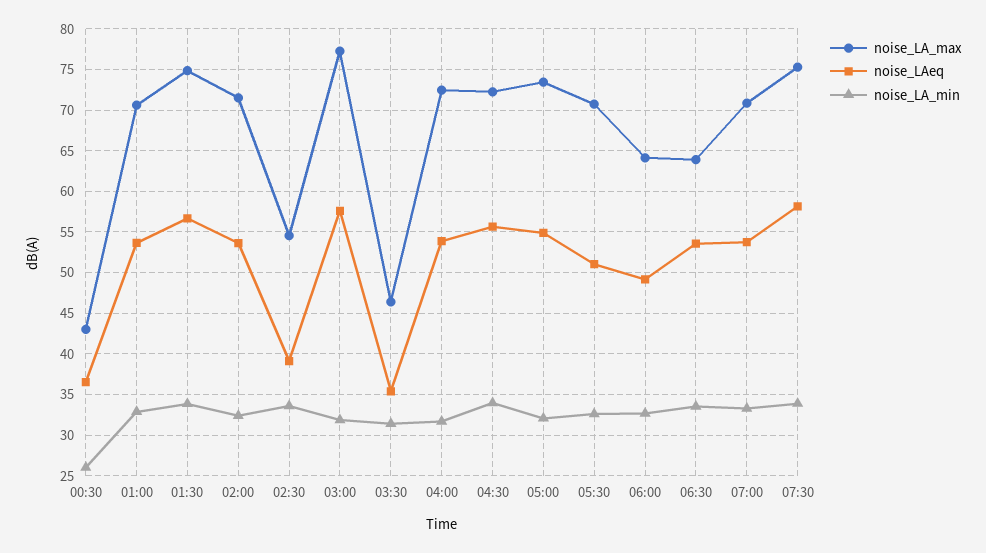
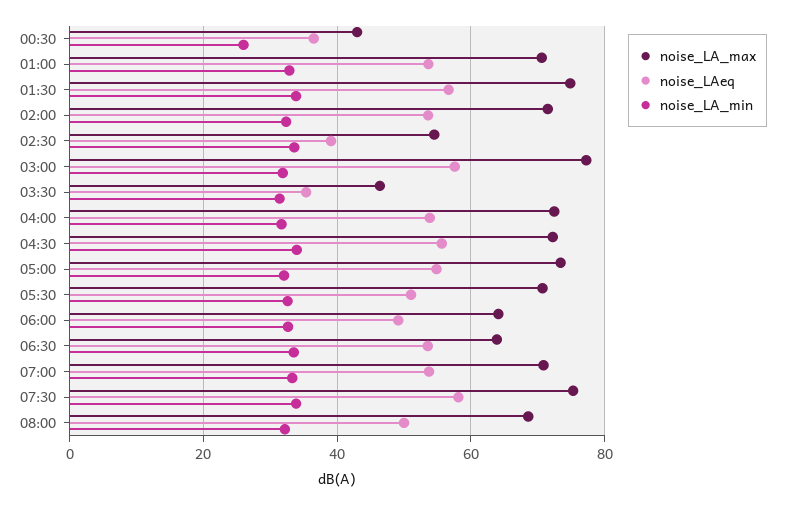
  {
    "noise_LA_max": {
      "00:30": 43,
      "01:00": 71,
      "01:30": 75,
      "02:00": 72,
      "02:30": 55,
      "03:00": 77,
      "03:30": 46,
      "04:00": 72,
      "04:30": 72,
      "05:00": 73,
      "05:30": 71,
      "06:00": 64,
      "06:30": 64,
      "07:00": 71,
-     "07:30": 75
+     "07:30": 75,
+     "08:00": 68
    },
    "noise_LAeq": {
      "00:30": 37,
      "01:00": 54,
      "01:30": 57,
      "02:00": 54,
      "02:30": 39,
      "03:00": 58,
      "03:30": 35,
      "04:00": 54,
      "04:30": 56,
      "05:00": 55,
      "05:30": 51,
      "06:00": 49,
      "06:30": 54,
      "07:00": 54,
-     "07:30": 58
+     "07:30": 58,
+     "08:00": 50
    },
    "noise_LA_min": {
      "00:30": 26,
      "01:00": 33,
      "01:30": 34,
      "02:00": 32,
      "02:30": 34,
      "03:00": 32,
      "03:30": 31,
      "04:00": 32,
      "04:30": 34,
      "05:00": 32,
      "05:30": 33,
      "06:00": 33,
      "06:30": 34,
      "07:00": 33,
-     "07:30": 34
+     "07:30": 34,
+     "08:00": 32
    }
  }

